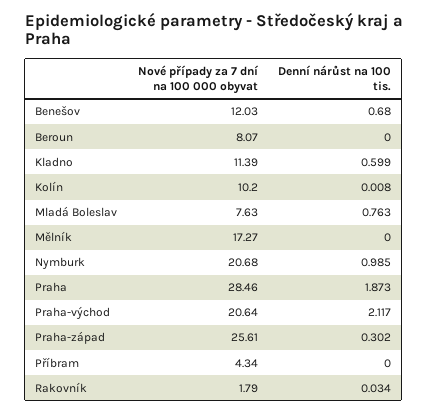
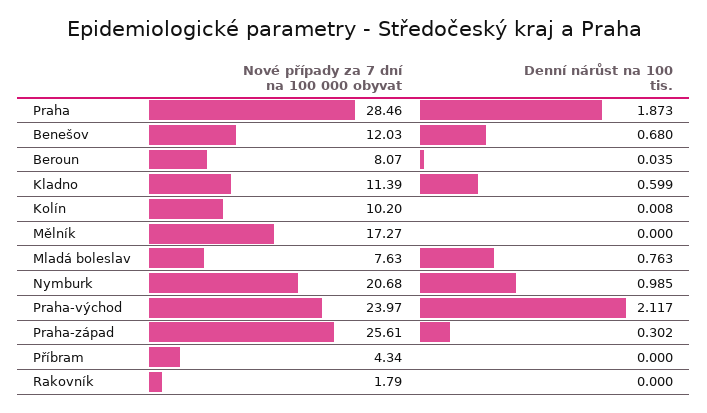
  {
    "Nové případy za 7 dní na 100 000 obyvat": {
      "Benešov": 12.03,
      "Beroun": 8.07,
      "Kladno": 11.39,
      "Kolín": 10.2,
      "Mladá Boleslav": 7.63,
      "Mělník": 17.27,
      "Nymburk": 20.68,
      "Praha": 28.46,
-     "Praha-východ": 20.64,
+     "Praha-východ": 23.97,
      "Praha-západ": 25.61,
      "Příbram": 4.34,
      "Rakovník": 1.79
    },
    "Denní nárůst na 100 tis.": {
      "Benešov": 0.68,
-     "Beroun": 0,
+     "Beroun": 0.035,
      "Kladno": 0.599,
      "Kolín": 0.008,
      "Mladá Boleslav": 0.763,
      "Mělník": 0,
      "Nymburk": 0.985,
      "Praha": 1.873,
      "Praha-východ": 2.117,
      "Praha-západ": 0.302,
      "Příbram": 0,
-     "Rakovník": 0.034
+     "Rakovník": 0
    }
  }

